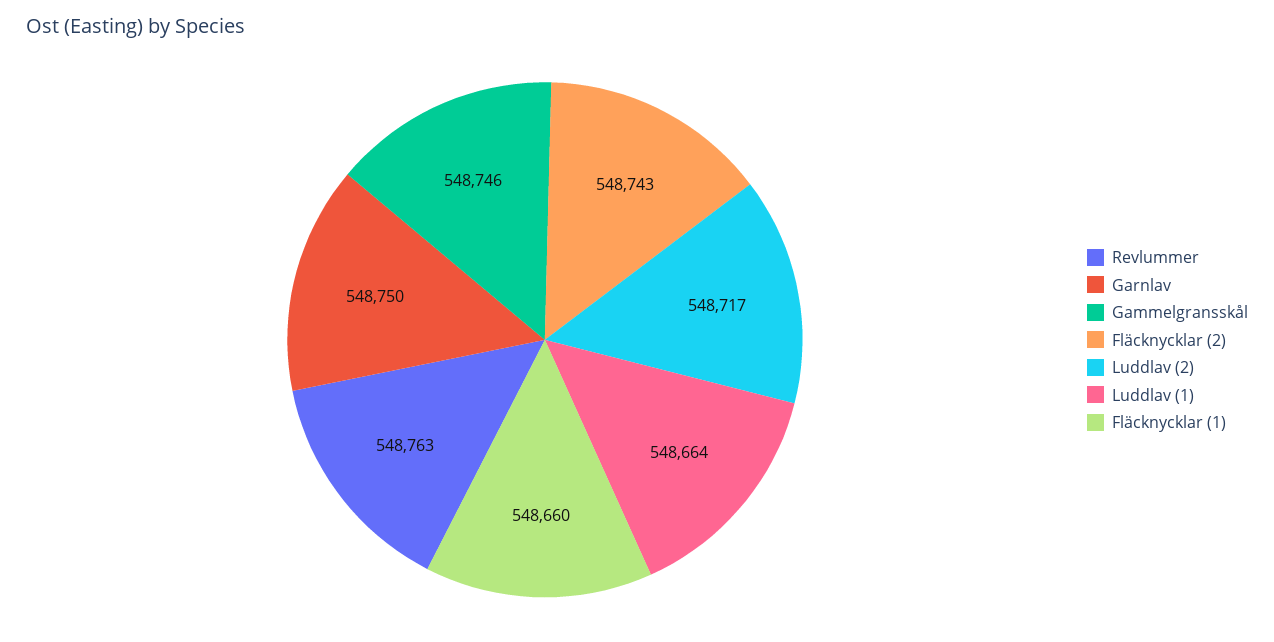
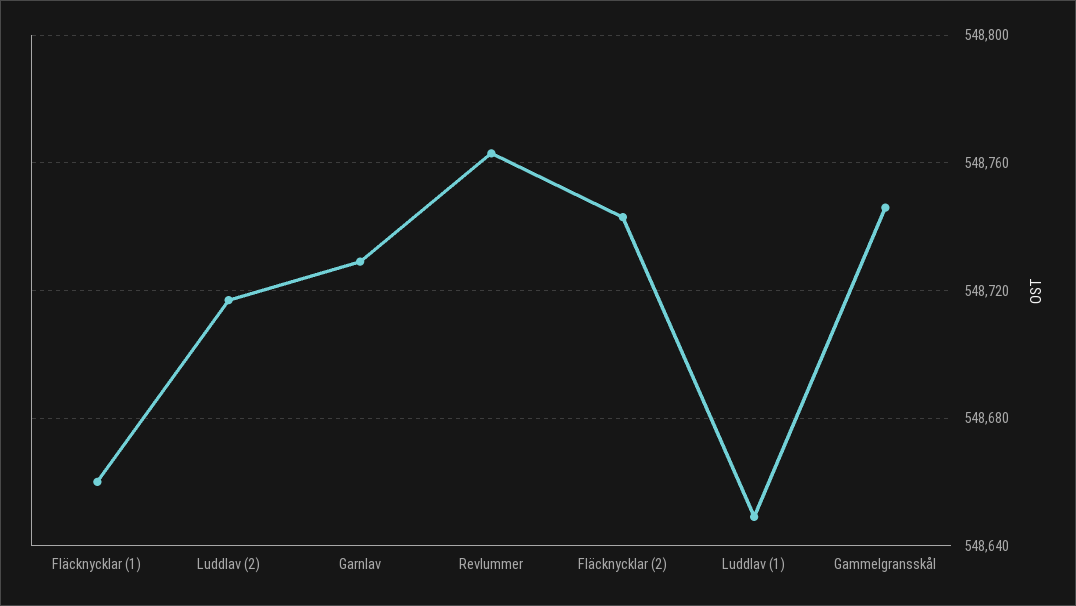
  {
    "Revlummer": 548763,
-   "Garnlav": 548750,
+   "Garnlav": 548730,
    "Gammelgransskål": 548746,
    "Fläcknycklar (2)": 548743,
    "Luddlav (2)": 548717,
-   "Luddlav (1)": 548664,
+   "Luddlav (1)": 548650,
    "Fläcknycklar (1)": 548660
  }

